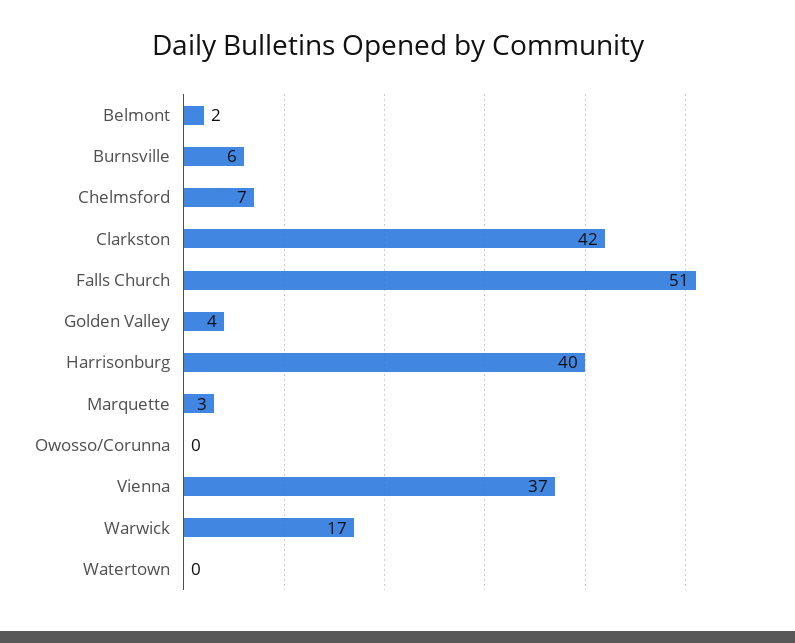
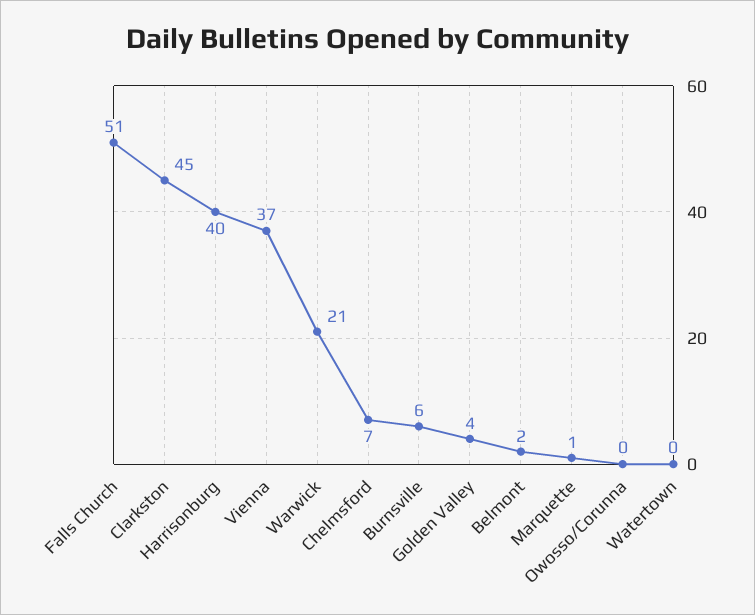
  {
    "Belmont": 2,
    "Burnsville": 6,
    "Chelmsford": 7,
-   "Clarkston": 42,
+   "Clarkston": 45,
    "Falls Church": 51,
    "Golden Valley": 4,
    "Harrisonburg": 40,
-   "Marquette": 3,
+   "Marquette": 1,
    "Owosso/Corunna": 0,
    "Vienna": 37,
-   "Warwick": 17,
+   "Warwick": 21,
    "Watertown": 0
  }

